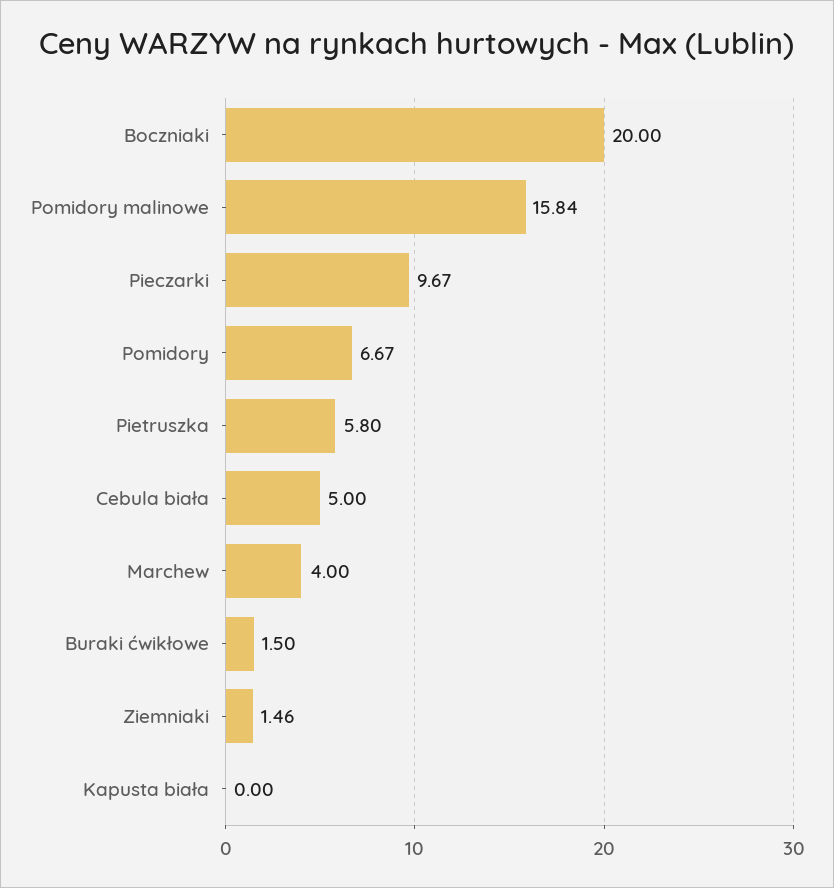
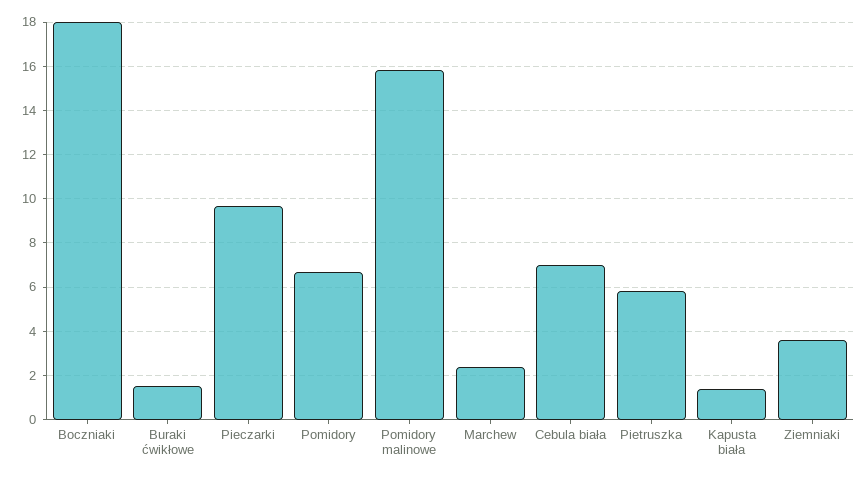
  {
-   "Boczniaki": 20,
+   "Boczniaki": 18,
    "Pomidory malinowe": 15.84,
    "Pieczarki": 9.67,
    "Pomidory": 6.67,
    "Pietruszka": 5.8,
-   "Cebula biała": 5,
+   "Cebula biała": 7,
-   "Marchew": 4,
+   "Marchew": 2.5,
    "Buraki ćwikłowe": 1.5,
-   "Ziemniaki": 1.46,
+   "Ziemniaki": 3.5,
-   "Kapusta biała": 0
+   "Kapusta biała": 1.5
  }

